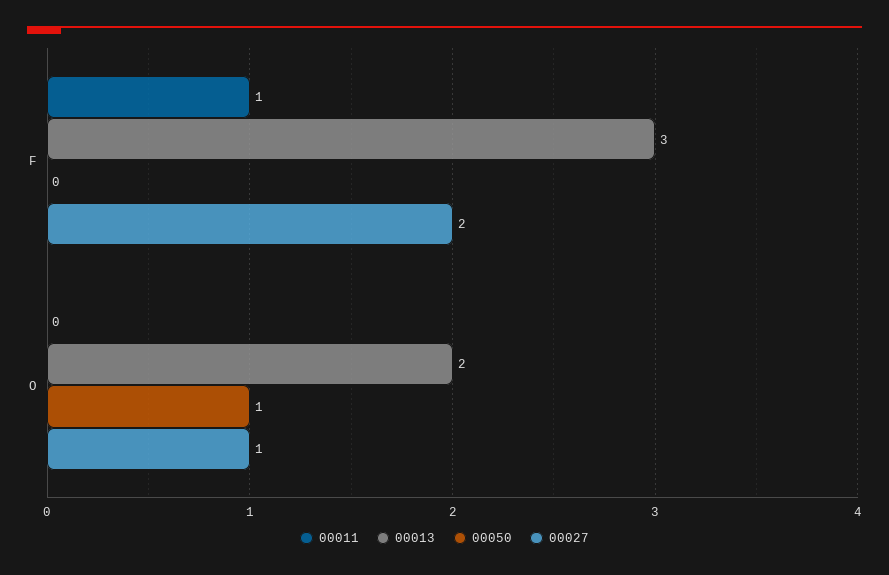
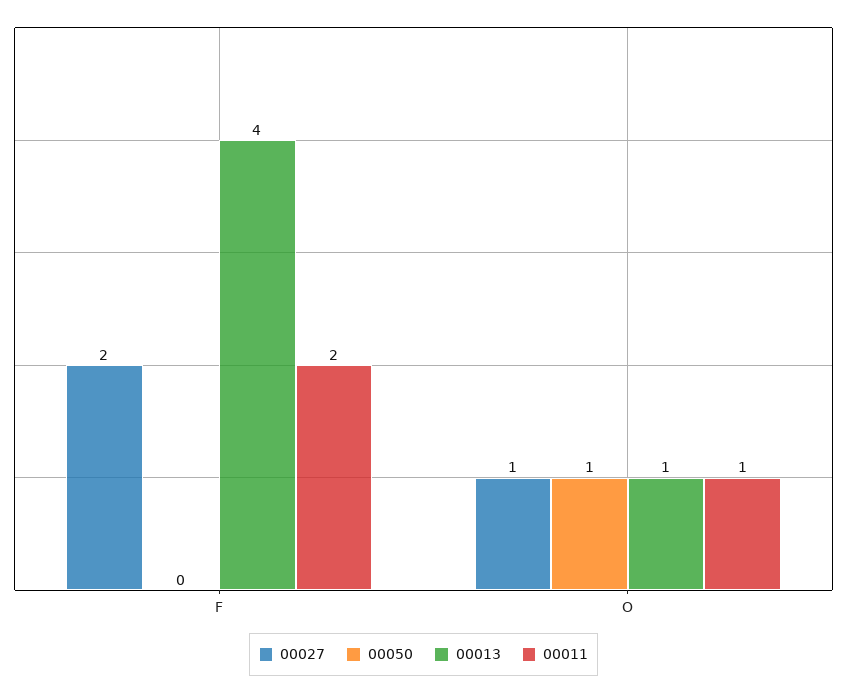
  {
    "00011": {
-     "F": 1,
+     "F": 2,
-     "O": 0
+     "O": 1
    },
    "00013": {
-     "F": 3,
+     "F": 4,
-     "O": 2
+     "O": 1
    },
    "00050": {
      "F": 0,
      "O": 1
    },
    "00027": {
      "F": 2,
      "O": 1
    }
  }

